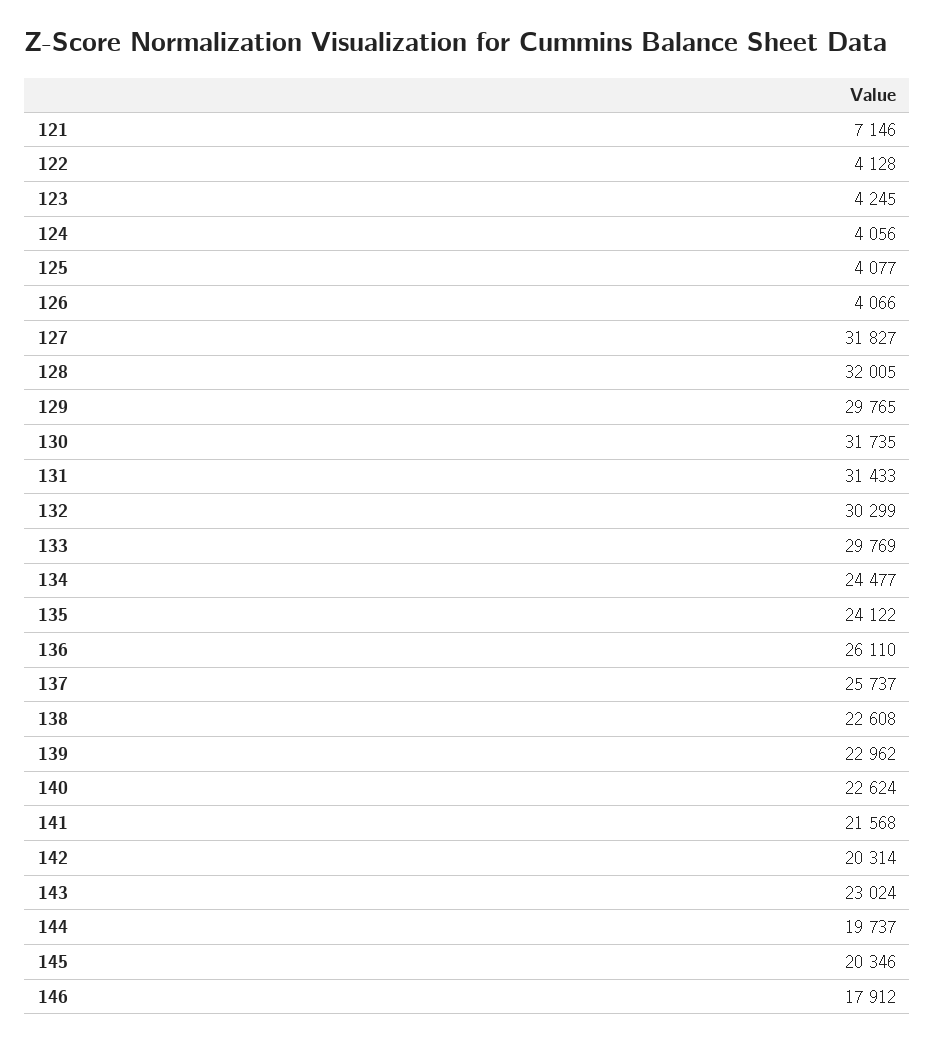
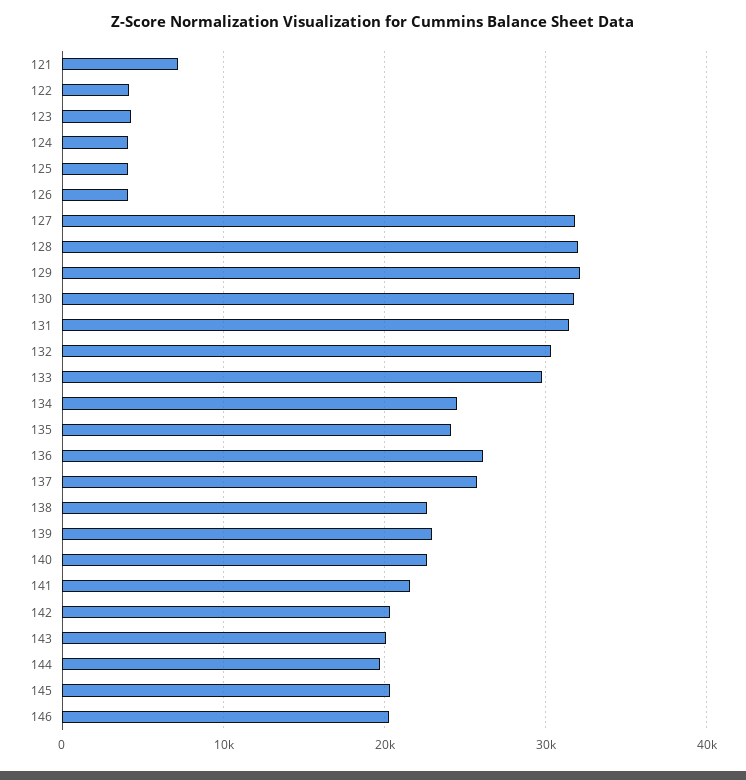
  {
    "121": 7146,
    "122": 4128,
    "123": 4245,
    "124": 4056,
    "125": 4077,
    "126": 4066,
    "127": 31827,
    "128": 32005,
-   "129": 29765,
+   "129": 32000,
    "130": 31735,
    "131": 31433,
    "132": 30299,
    "133": 29769,
    "134": 24477,
    "135": 24122,
    "136": 26110,
    "137": 25737,
    "138": 22608,
    "139": 22962,
    "140": 22624,
    "141": 21568,
    "142": 20314,
-   "143": 23024,
+   "143": 20000,
    "144": 19737,
    "145": 20346,
-   "146": 17912
+   "146": 20000
  }

